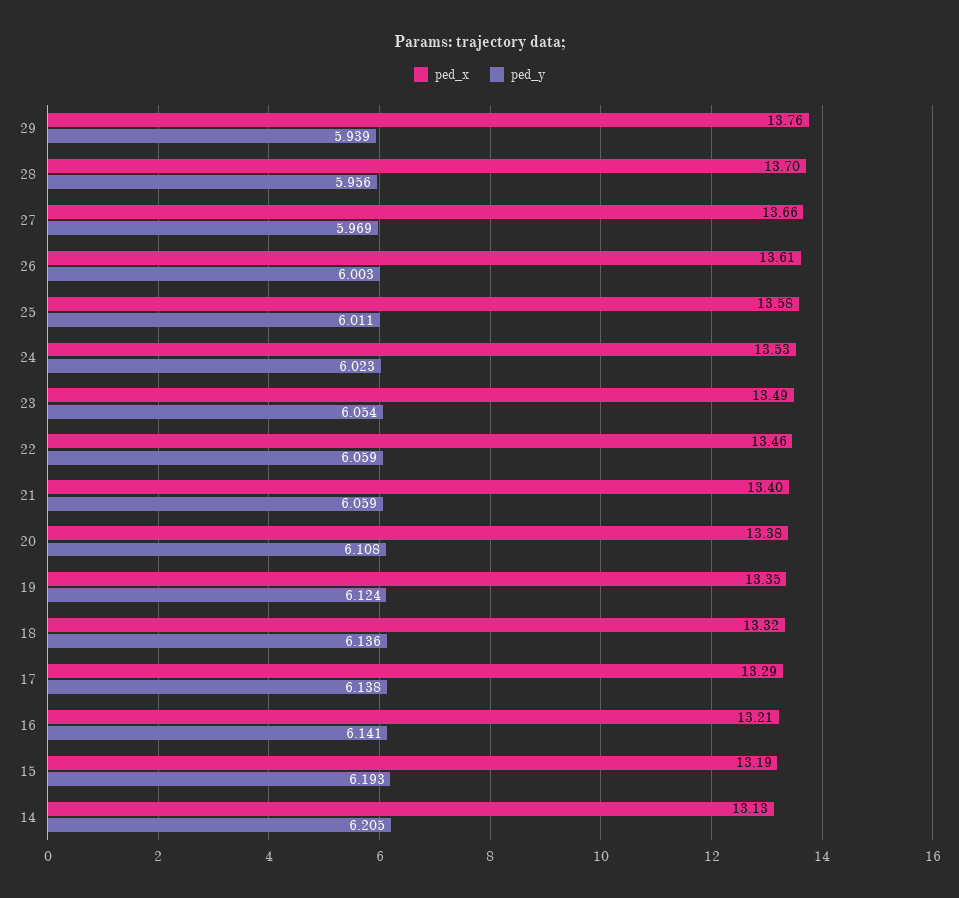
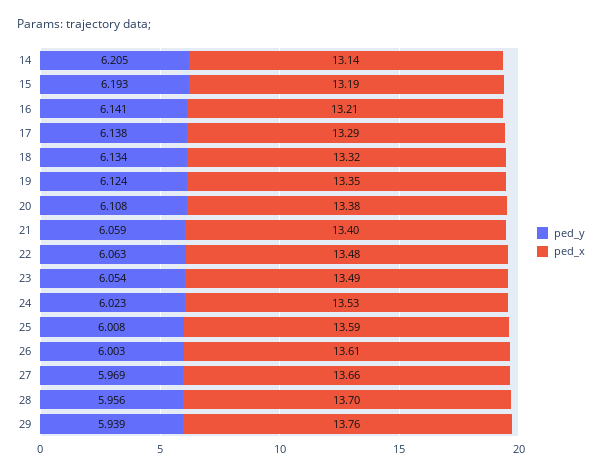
  {
    "ped_x": {
      "29": 13.76,
      "28": 13.7,
      "27": 13.66,
      "26": 13.61,
-     "25": 13.58,
+     "25": 13.59,
      "24": 13.53,
      "23": 13.49,
-     "22": 13.46,
+     "22": 13.48,
      "21": 13.4,
      "20": 13.38,
      "19": 13.35,
      "18": 13.32,
      "17": 13.29,
      "16": 13.21,
      "15": 13.19,
-     "14": 13.13
+     "14": 13.14
    },
    "ped_y": {
      "29": 5.939,
      "28": 5.956,
      "27": 5.969,
      "26": 6.003,
-     "25": 6.011,
+     "25": 6.008,
      "24": 6.023,
      "23": 6.054,
-     "22": 6.059,
+     "22": 6.063,
      "21": 6.059,
      "20": 6.108,
      "19": 6.124,
-     "18": 6.136,
+     "18": 6.134,
      "17": 6.138,
      "16": 6.141,
      "15": 6.193,
      "14": 6.205
    }
  }

